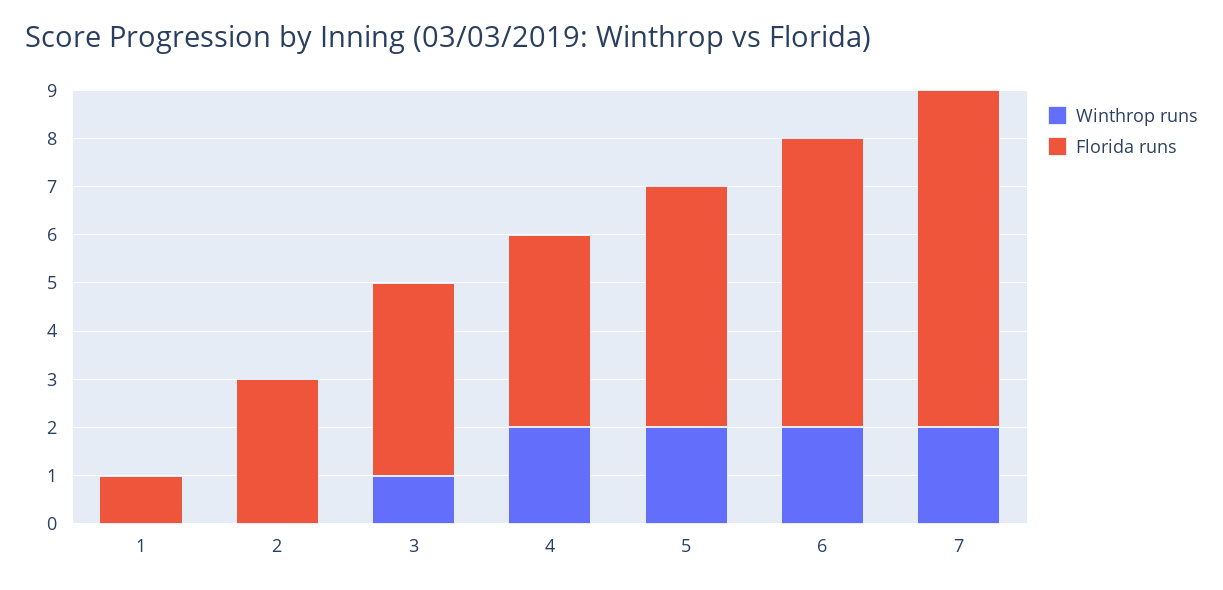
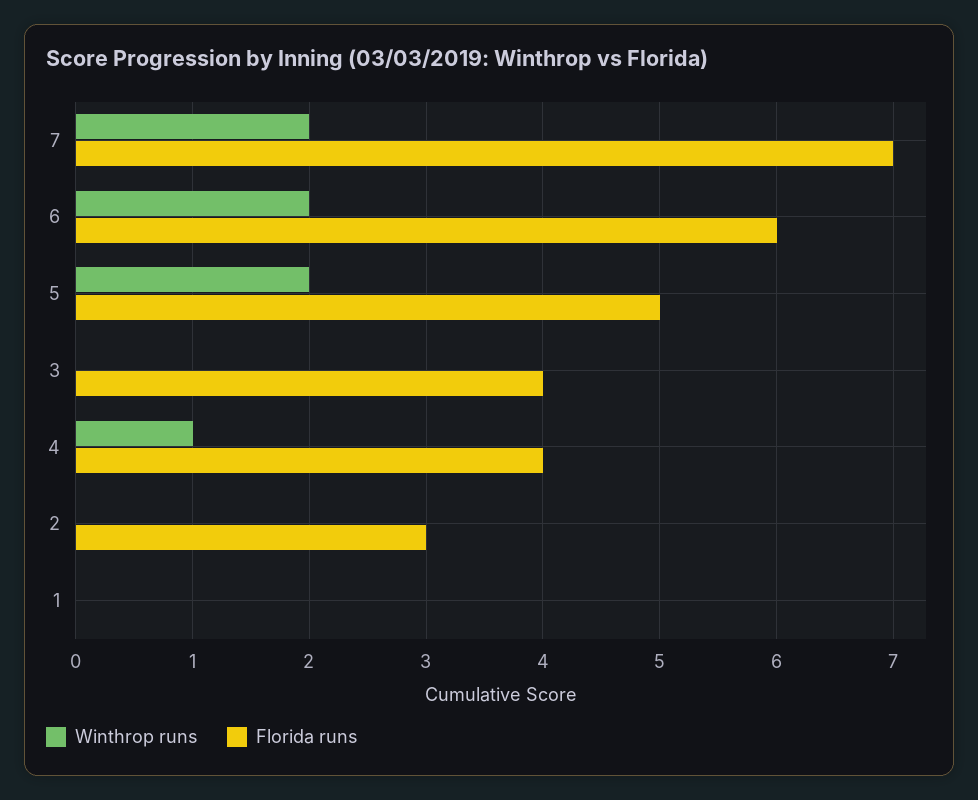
  {
    "Winthrop runs": {
      "1": 0,
      "2": 0,
-     "3": 1,
+     "3": 0,
-     "4": 2,
+     "4": 1,
      "5": 2,
      "6": 2,
      "7": 2
    },
    "Florida runs": {
-     "1": 1,
+     "1": 0,
      "2": 3,
      "3": 4,
      "4": 4,
      "5": 5,
      "6": 6,
      "7": 7
    }
  }

